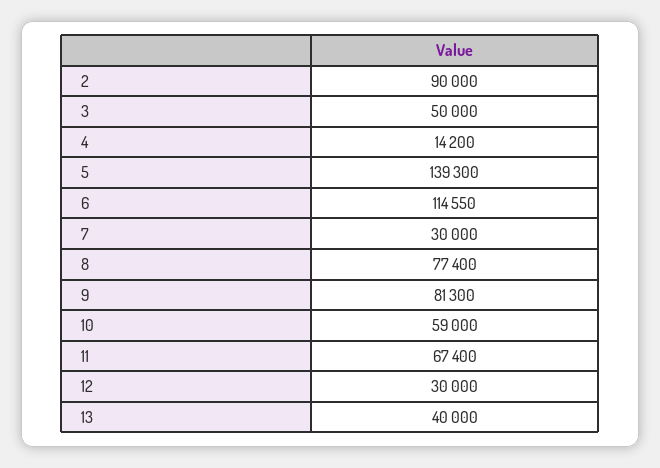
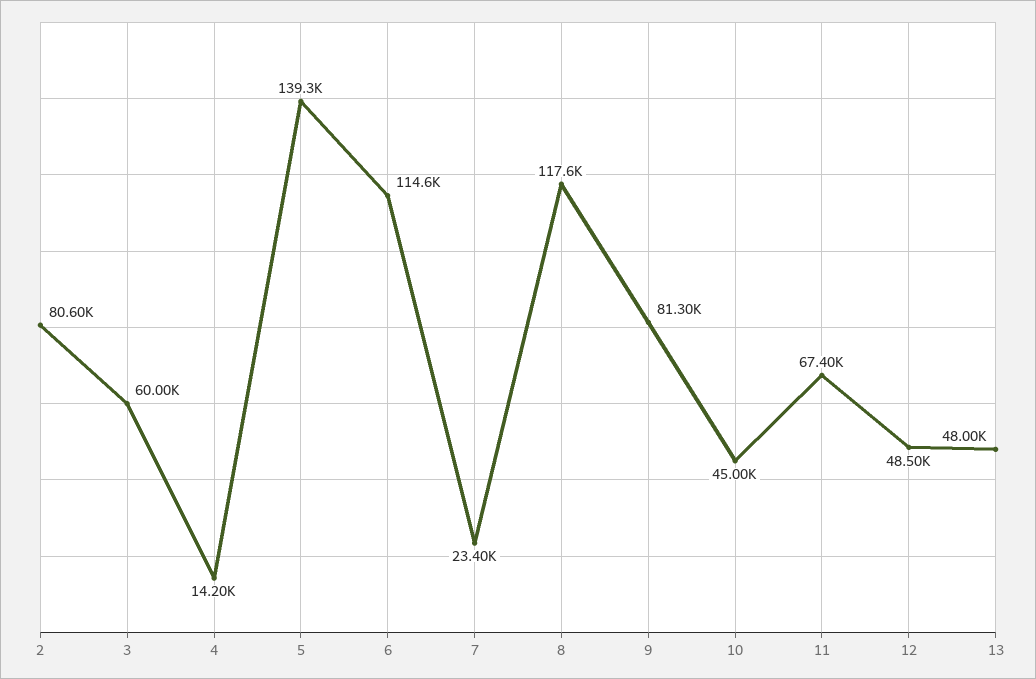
  {
-   "2": 90000,
+   "2": 80600,
-   "3": 50000,
+   "3": 60000,
    "4": 14200,
    "5": 139300,
    "6": 114550,
-   "7": 30000,
+   "7": 23400,
-   "8": 77400,
+   "8": 117600,
    "9": 81300,
-   "10": 59000,
+   "10": 45000,
    "11": 67400,
-   "12": 30000,
+   "12": 48500,
-   "13": 40000
+   "13": 48000
  }

